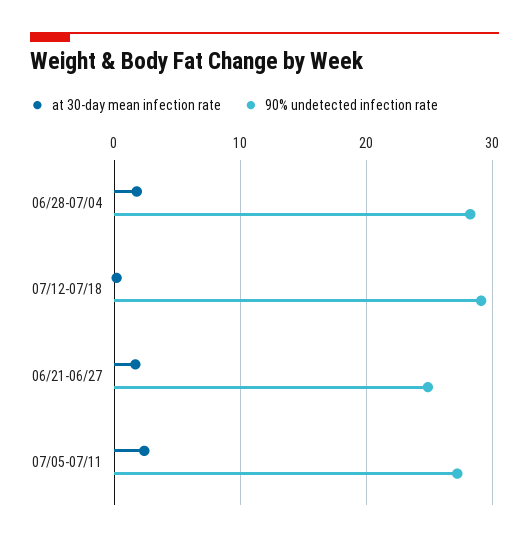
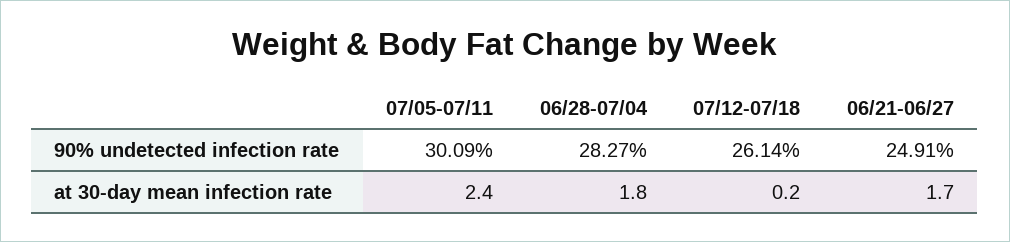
  {
    "at 30-day mean infection rate": {
      "06/28-07/04": 1.8,
      "07/12-07/18": 0.2,
      "06/21-06/27": 1.7,
      "07/05-07/11": 2.4
    },
    "90% undetected infection rate": {
      "06/28-07/04": 28.27,
-     "07/12-07/18": 29,
+     "07/12-07/18": 26.14,
      "06/21-06/27": 24.91,
-     "07/05-07/11": 27
+     "07/05-07/11": 30.09
    }
  }

